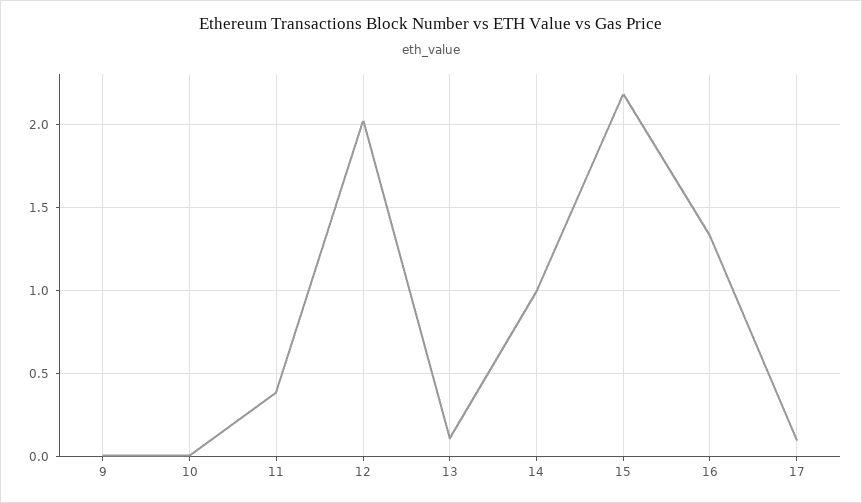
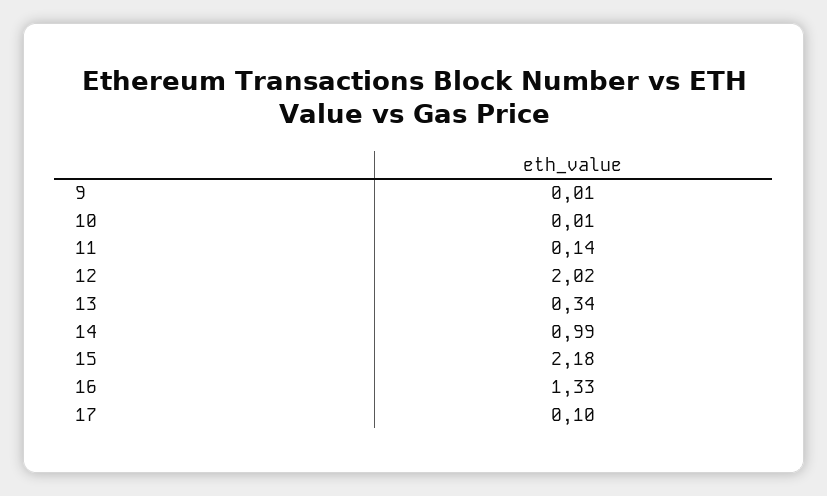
  {
    "9": 0.01,
    "10": 0.01,
-   "11": 0.4,
+   "11": 0.14,
    "12": 2.02,
-   "13": 0.1,
+   "13": 0.34,
    "14": 0.99,
    "15": 2.18,
    "16": 1.33,
    "17": 0.1
  }

